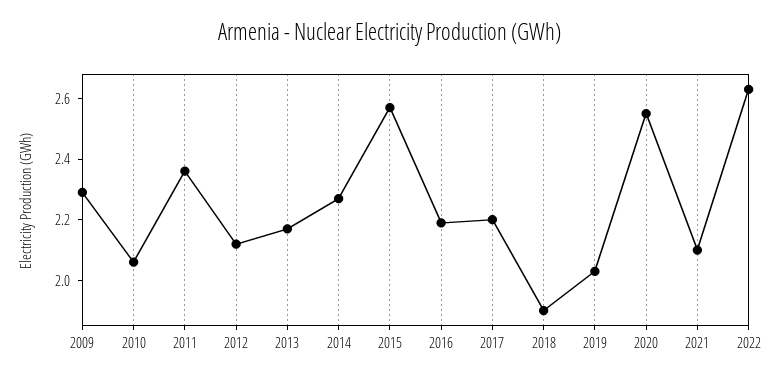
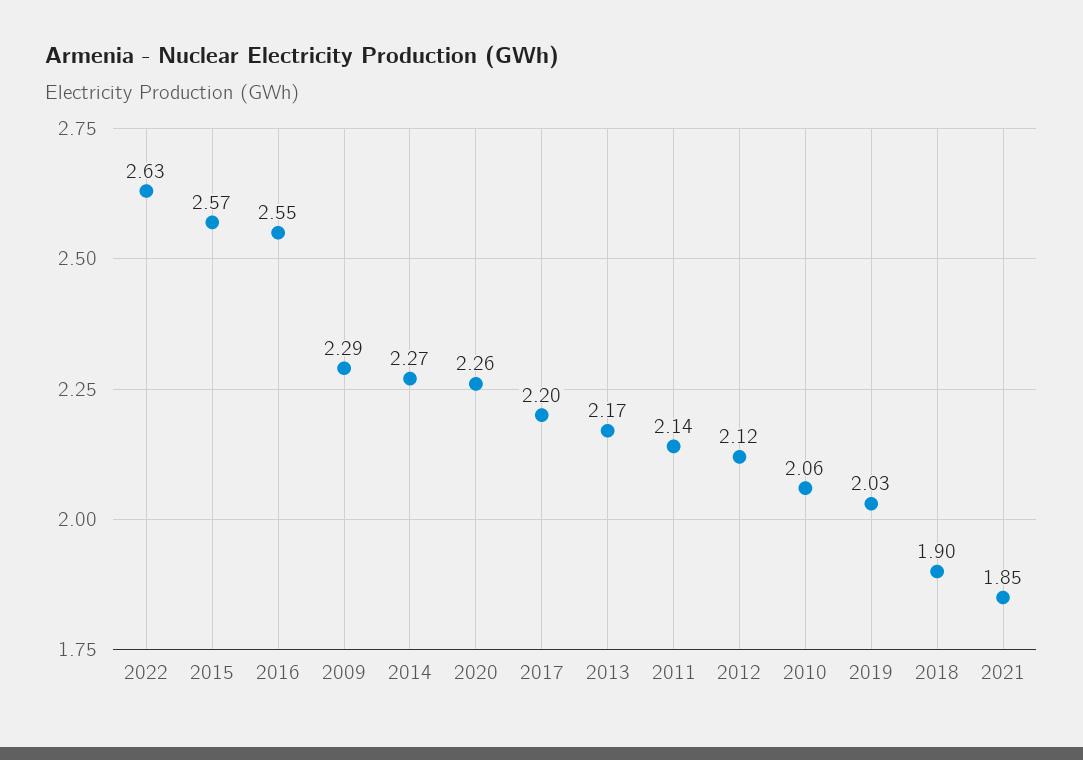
  {
    "2009": 2.29,
    "2010": 2.06,
-   "2011": 2.35,
+   "2011": 2.14,
    "2012": 2.12,
    "2013": 2.17,
    "2014": 2.27,
    "2015": 2.57,
-   "2016": 2.2,
+   "2016": 2.55,
    "2017": 2.2,
    "2018": 1.9,
    "2019": 2.03,
-   "2020": 2.55,
+   "2020": 2.26,
-   "2021": 2.1,
+   "2021": 1.85,
    "2022": 2.63
  }

